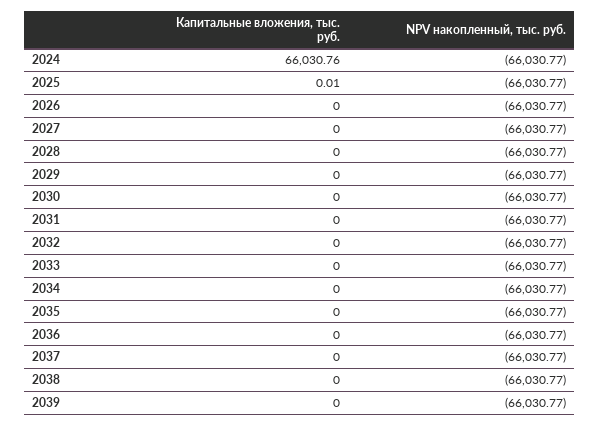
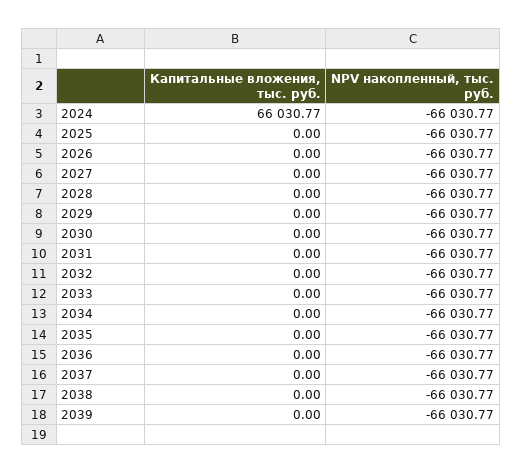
  {
    "Капитальные вложения, тыс. руб.": {
-     "2024": 66030.76,
+     "2024": 66030.77,
-     "2025": 0.01,
+     "2025": 0,
      "2026": 0,
      "2027": 0,
      "2028": 0,
      "2029": 0,
      "2030": 0,
      "2031": 0,
      "2032": 0,
      "2033": 0,
      "2034": 0,
      "2035": 0,
      "2036": 0,
      "2037": 0,
      "2038": 0,
      "2039": 0
    },
    "NPV накопленный, тыс. руб.": {
      "2024": -66030.77,
      "2025": -66030.77,
      "2026": -66030.77,
      "2027": -66030.77,
      "2028": -66030.77,
      "2029": -66030.77,
      "2030": -66030.77,
      "2031": -66030.77,
      "2032": -66030.77,
      "2033": -66030.77,
      "2034": -66030.77,
      "2035": -66030.77,
      "2036": -66030.77,
      "2037": -66030.77,
      "2038": -66030.77,
      "2039": -66030.77
    }
  }

